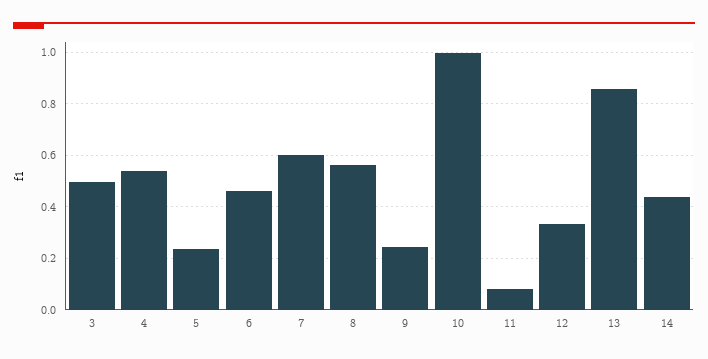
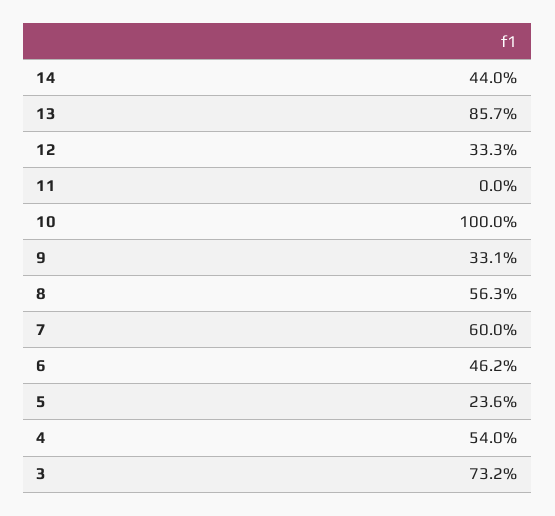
  {
-   "3": 0.5,
+   "3": 0.732,
    "4": 0.54,
    "5": 0.236,
    "6": 0.462,
    "7": 0.6,
    "8": 0.563,
-   "9": 0.25,
+   "9": 0.331,
    "10": 1,
-   "11": 0.075,
+   "11": 0,
    "12": 0.333,
    "13": 0.857,
    "14": 0.44
  }

